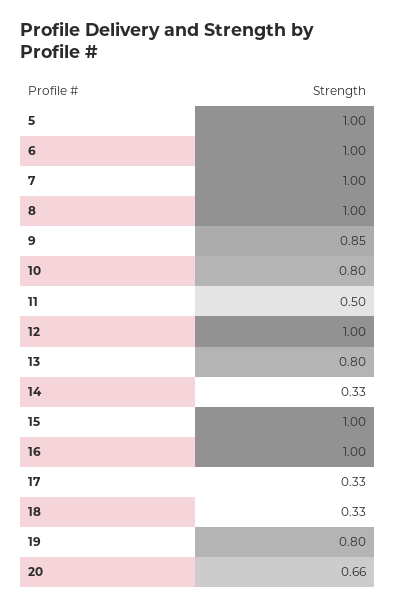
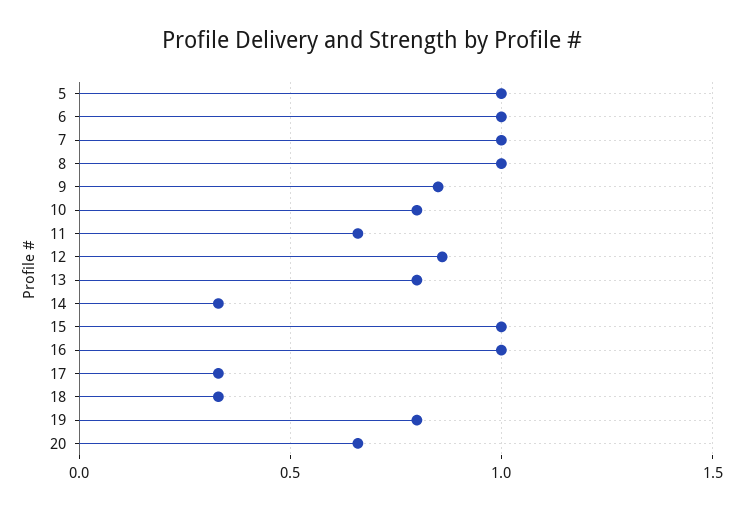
  {
    "5": 1,
    "6": 1,
    "7": 1,
    "8": 1,
    "9": 0.85,
    "10": 0.8,
-   "11": 0.5,
+   "11": 0.65,
-   "12": 1,
+   "12": 0.85,
    "13": 0.8,
    "14": 0.33,
    "15": 1,
    "16": 1,
    "17": 0.33,
    "18": 0.33,
    "19": 0.8,
    "20": 0.66
  }

